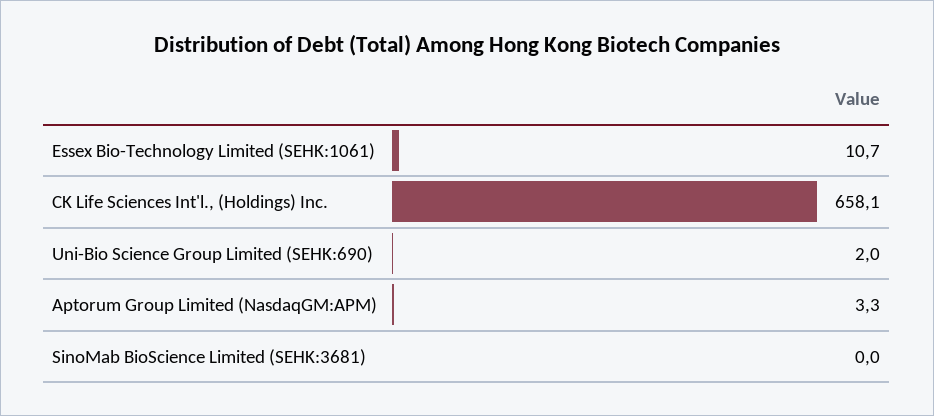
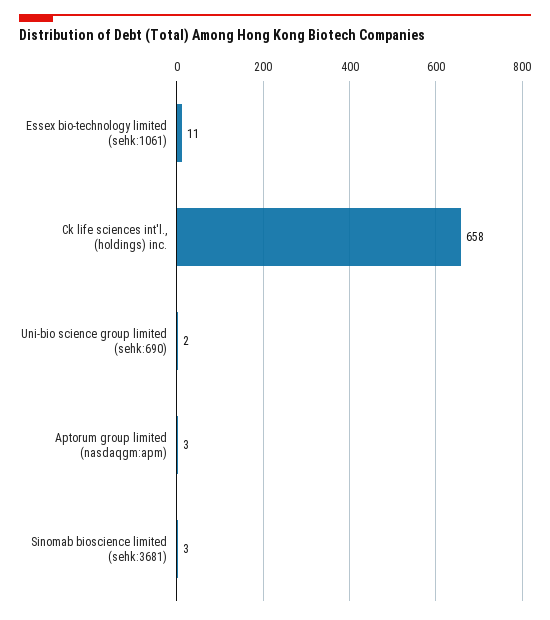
  {
    "Essex Bio-Technology Limited (SEHK:1061)": 10.7,
    "CK Life Sciences Int'l., (Holdings) Inc.": 658.1,
    "Uni-Bio Science Group Limited (SEHK:690)": 2,
    "Aptorum Group Limited (NasdaqGM:APM)": 3.3,
-   "SinoMab BioScience Limited (SEHK:3681)": 0
+   "SinoMab BioScience Limited (SEHK:3681)": 3
  }

